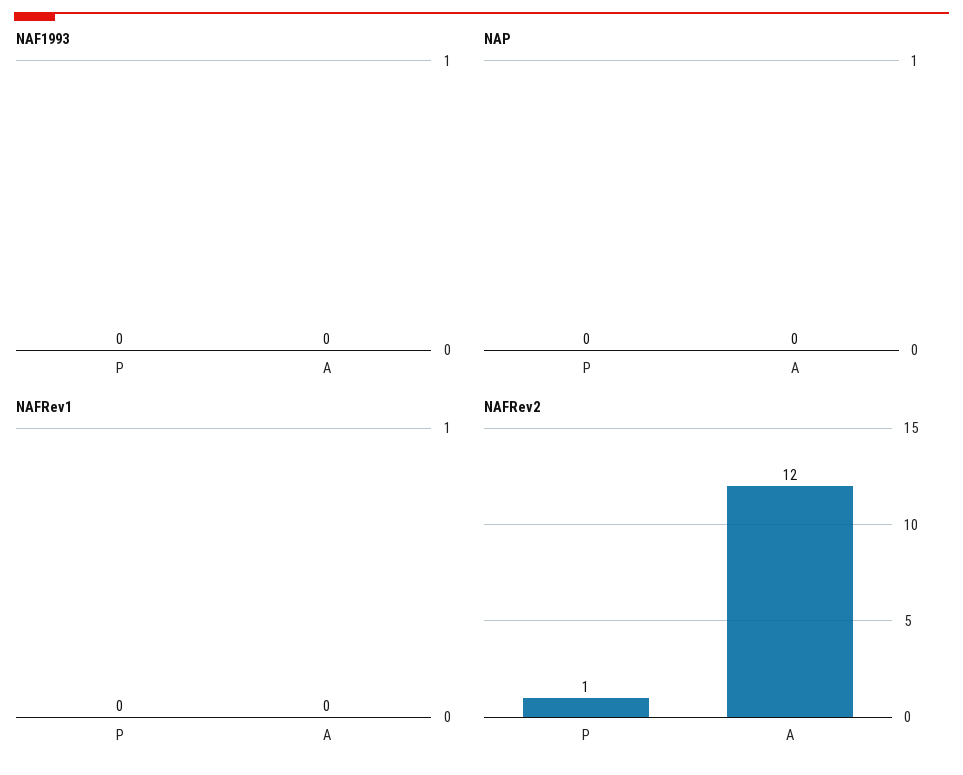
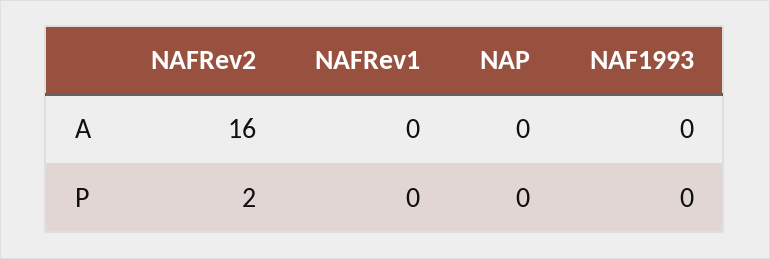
  {
    "NAF1993": {
      "P": 0,
      "A": 0
    },
    "NAP": {
      "P": 0,
      "A": 0
    },
    "NAFRev1": {
      "P": 0,
      "A": 0
    },
    "NAFRev2": {
-     "P": 1,
+     "P": 2,
-     "A": 12
+     "A": 16
    }
  }

